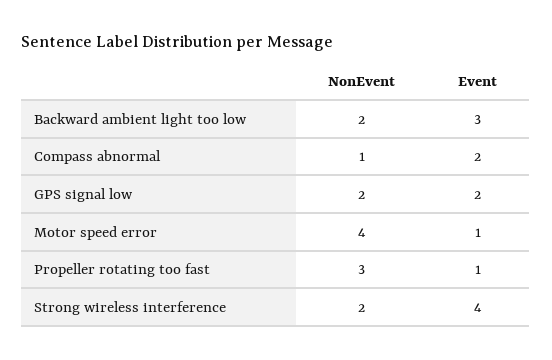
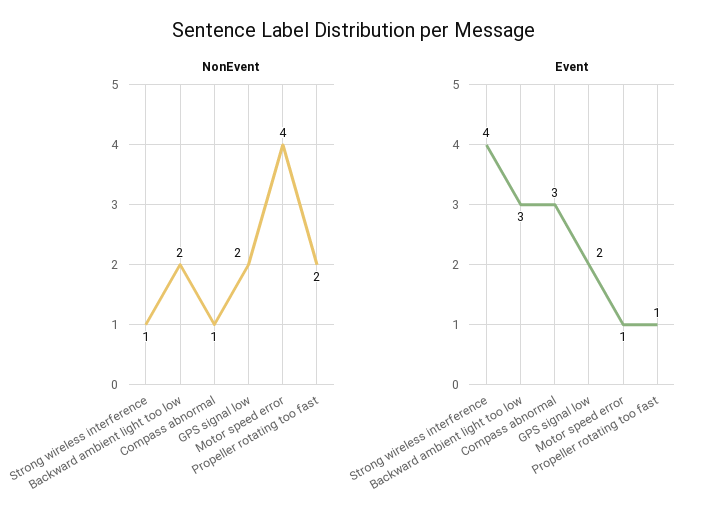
  {
    "NonEvent": {
      "Backward ambient light too low": 2,
      "Compass abnormal": 1,
      "GPS signal low": 2,
      "Motor speed error": 4,
-     "Propeller rotating too fast": 3,
+     "Propeller rotating too fast": 2,
-     "Strong wireless interference": 2
+     "Strong wireless interference": 1
    },
    "Event": {
      "Backward ambient light too low": 3,
-     "Compass abnormal": 2,
+     "Compass abnormal": 3,
      "GPS signal low": 2,
      "Motor speed error": 1,
      "Propeller rotating too fast": 1,
      "Strong wireless interference": 4
    }
  }

